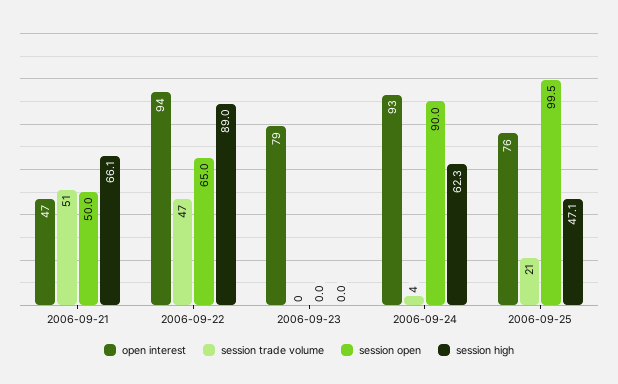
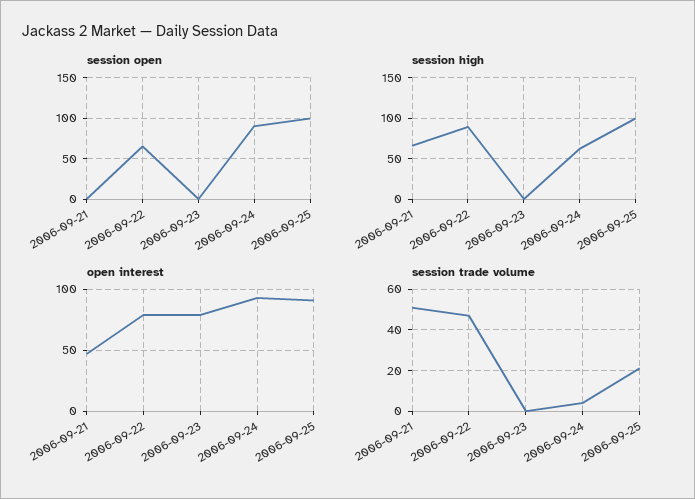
  {
    "open interest": {
      "2006-09-21": 47,
-     "2006-09-22": 94,
+     "2006-09-22": 80,
      "2006-09-23": 79,
      "2006-09-24": 93,
-     "2006-09-25": 76
+     "2006-09-25": 90
    },
    "session trade volume": {
      "2006-09-21": 51,
      "2006-09-22": 47,
      "2006-09-23": 0,
      "2006-09-24": 4,
      "2006-09-25": 21
    },
    "session open": {
-     "2006-09-21": 50,
+     "2006-09-21": 0,
      "2006-09-22": 65,
      "2006-09-23": 0,
      "2006-09-24": 90,
      "2006-09-25": 99.5
    },
    "session high": {
      "2006-09-21": 66.1,
      "2006-09-22": 89,
      "2006-09-23": 0,
      "2006-09-24": 62.3,
-     "2006-09-25": 47.1
+     "2006-09-25": 100
    }
  }

